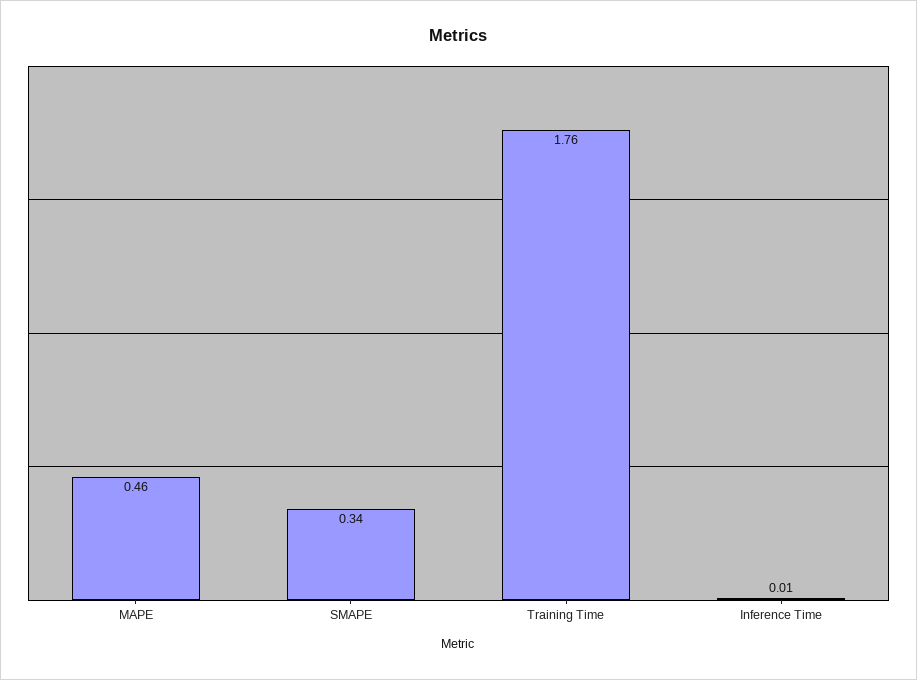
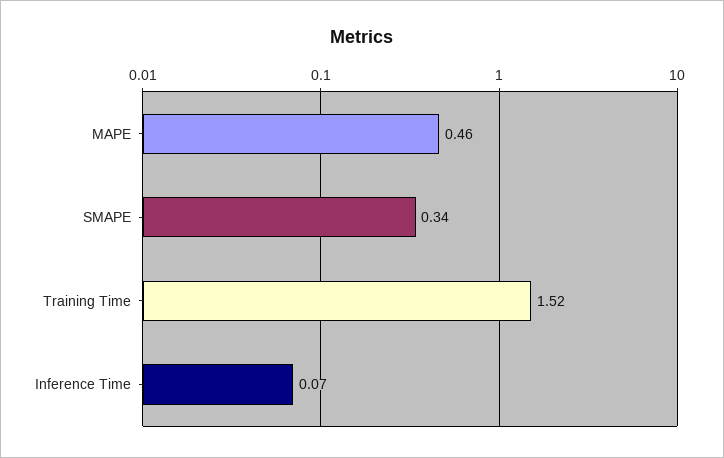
  {
    "MAPE": 0.46,
    "SMAPE": 0.34,
-   "Training Time": 1.76,
+   "Training Time": 1.52,
-   "Inference Time": 0.01
+   "Inference Time": 0.07
  }

